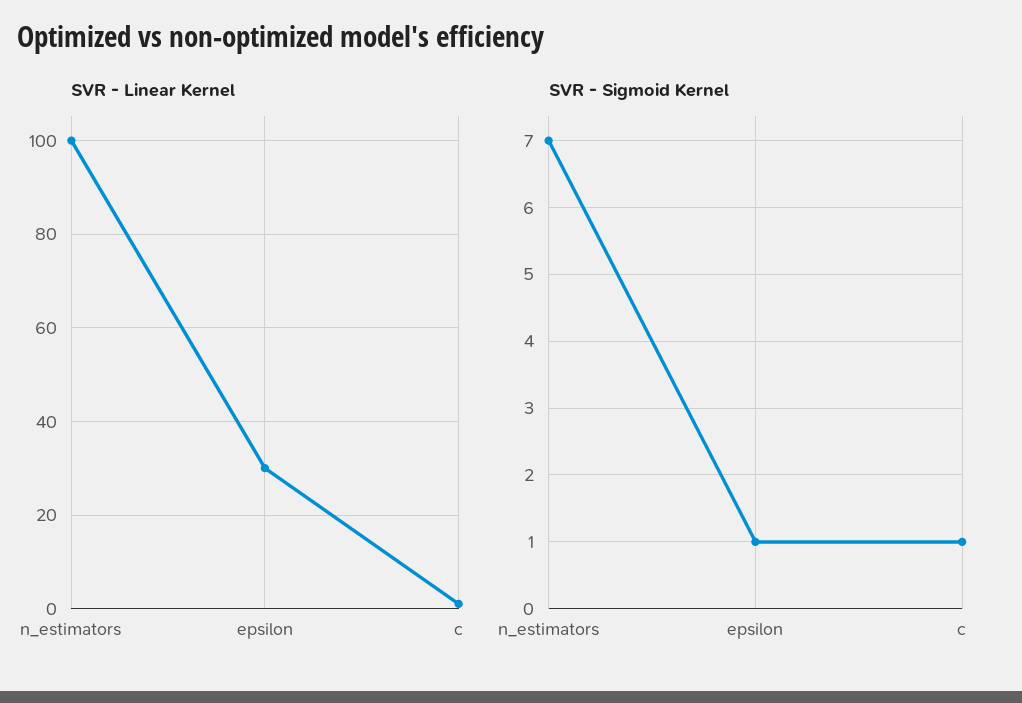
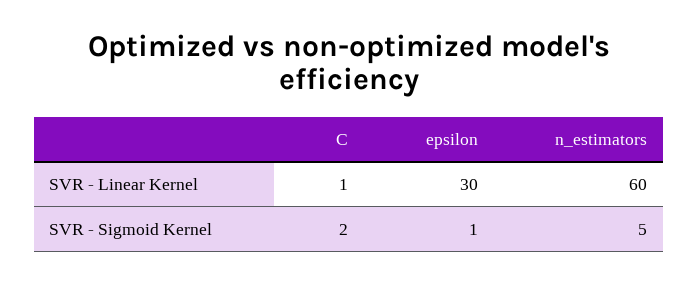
  {
    "SVR - Linear Kernel": {
-     "n_estimators": 100,
+     "n_estimators": 60,
      "epsilon": 30,
      "c": 1
    },
    "SVR - Sigmoid Kernel": {
-     "n_estimators": 7,
+     "n_estimators": 5,
      "epsilon": 1,
-     "c": 1
+     "c": 2
    }
  }

